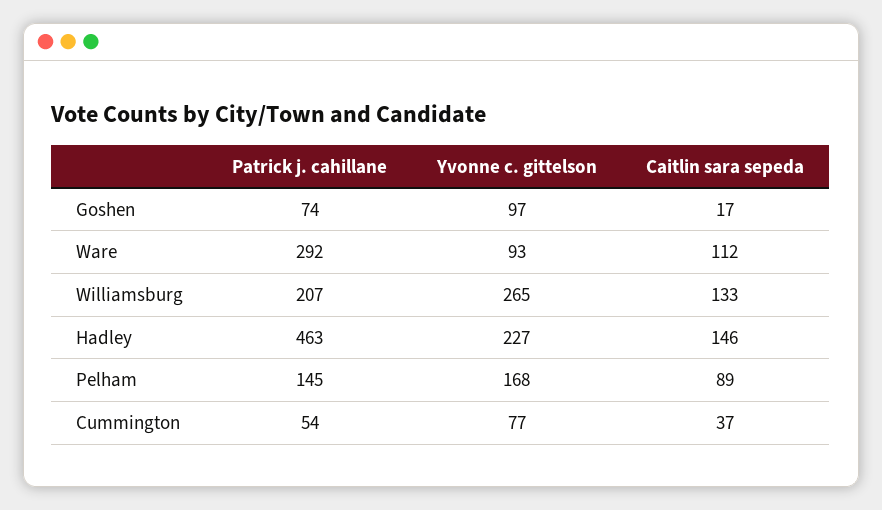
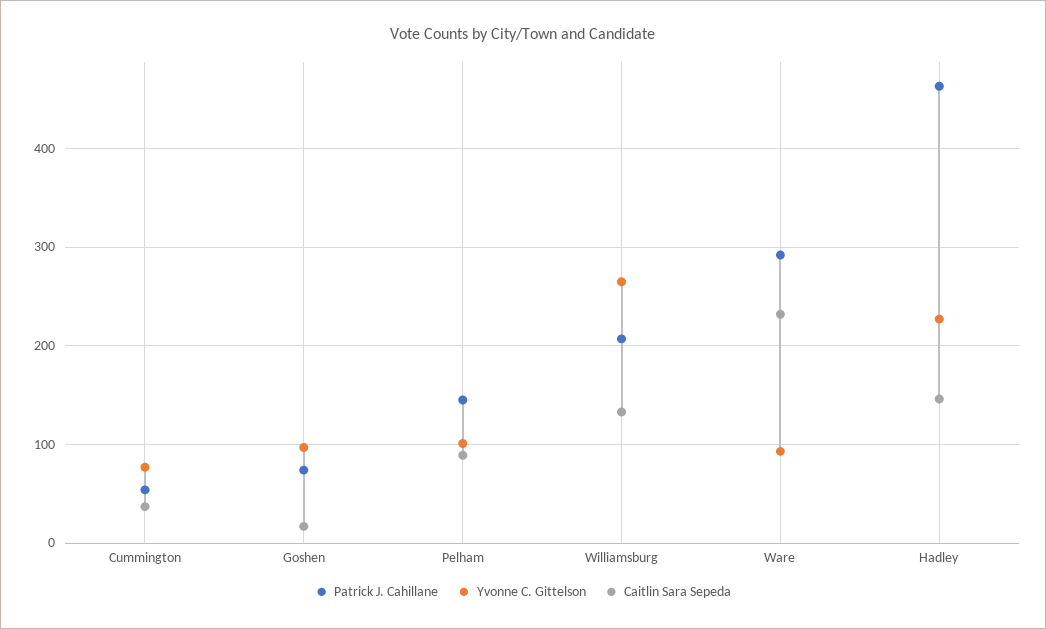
  {
    "Patrick j. cahillane": {
      "Goshen": 74,
      "Ware": 292,
      "Williamsburg": 207,
      "Hadley": 463,
      "Pelham": 145,
      "Cummington": 54
    },
    "Yvonne c. gittelson": {
      "Goshen": 97,
      "Ware": 93,
      "Williamsburg": 265,
      "Hadley": 227,
-     "Pelham": 168,
+     "Pelham": 100,
      "Cummington": 77
    },
    "Caitlin sara sepeda": {
      "Goshen": 17,
-     "Ware": 112,
+     "Ware": 230,
      "Williamsburg": 133,
      "Hadley": 146,
      "Pelham": 89,
      "Cummington": 37
    }
  }

